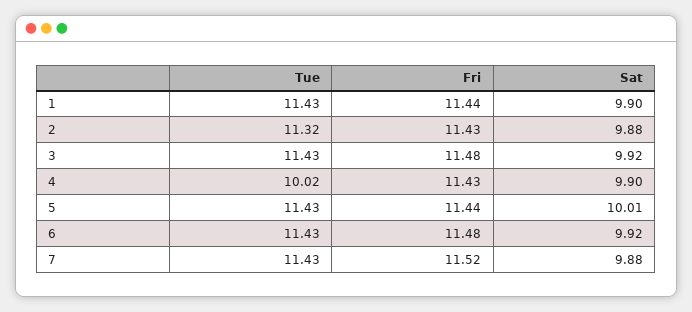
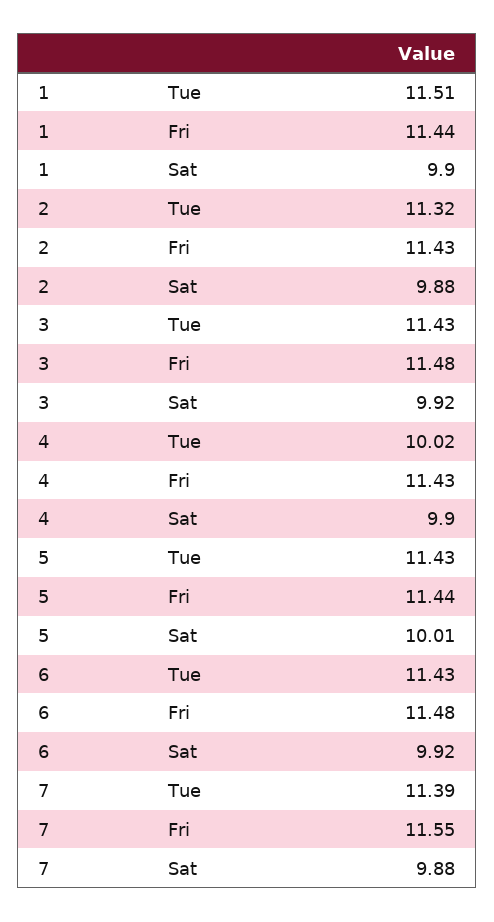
  {
    "Tue": {
-     "1": 11.43,
+     "1": 11.51,
      "2": 11.32,
      "3": 11.43,
      "4": 10.02,
      "5": 11.43,
      "6": 11.43,
-     "7": 11.43
+     "7": 11.39
    },
    "Fri": {
      "1": 11.44,
      "2": 11.43,
      "3": 11.48,
      "4": 11.43,
      "5": 11.44,
      "6": 11.48,
-     "7": 11.52
+     "7": 11.55
    },
    "Sat": {
      "1": 9.9,
      "2": 9.88,
      "3": 9.92,
      "4": 9.9,
      "5": 10.01,
      "6": 9.92,
      "7": 9.88
    }
  }

